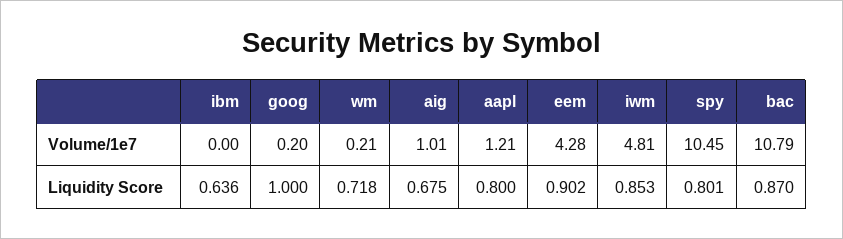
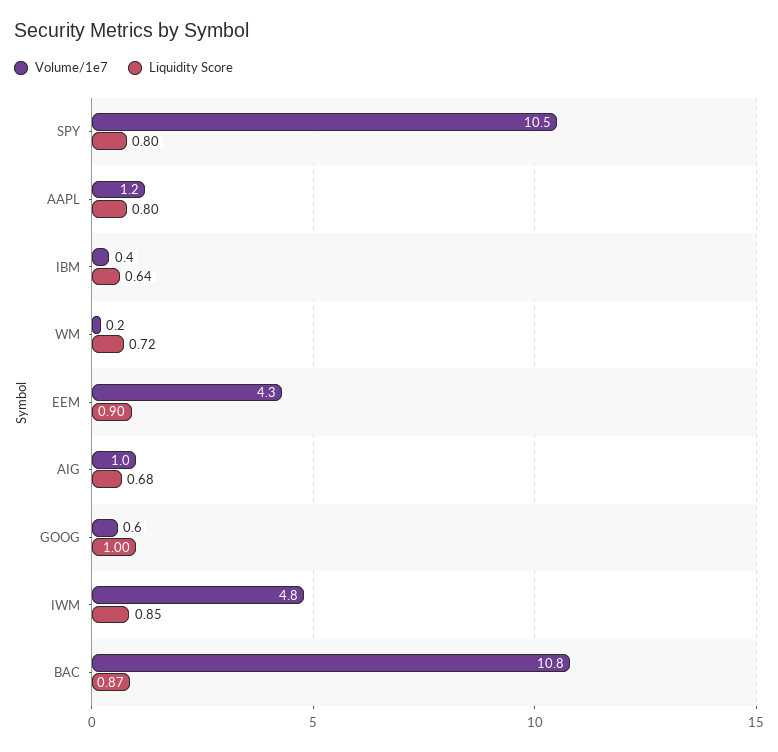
  {
    "Volume/1e7": {
-     "ibm": 0,
+     "ibm": 0.4,
-     "goog": 0.2,
+     "goog": 0.6,
      "wm": 0.21,
      "aig": 1.01,
      "aapl": 1.21,
      "eem": 4.28,
      "iwm": 4.81,
      "spy": 10.45,
      "bac": 10.79
    },
    "Liquidity Score": {
      "ibm": 0.636,
      "goog": 1,
      "wm": 0.718,
      "aig": 0.675,
      "aapl": 0.8,
      "eem": 0.902,
      "iwm": 0.853,
      "spy": 0.801,
      "bac": 0.87
    }
  }

